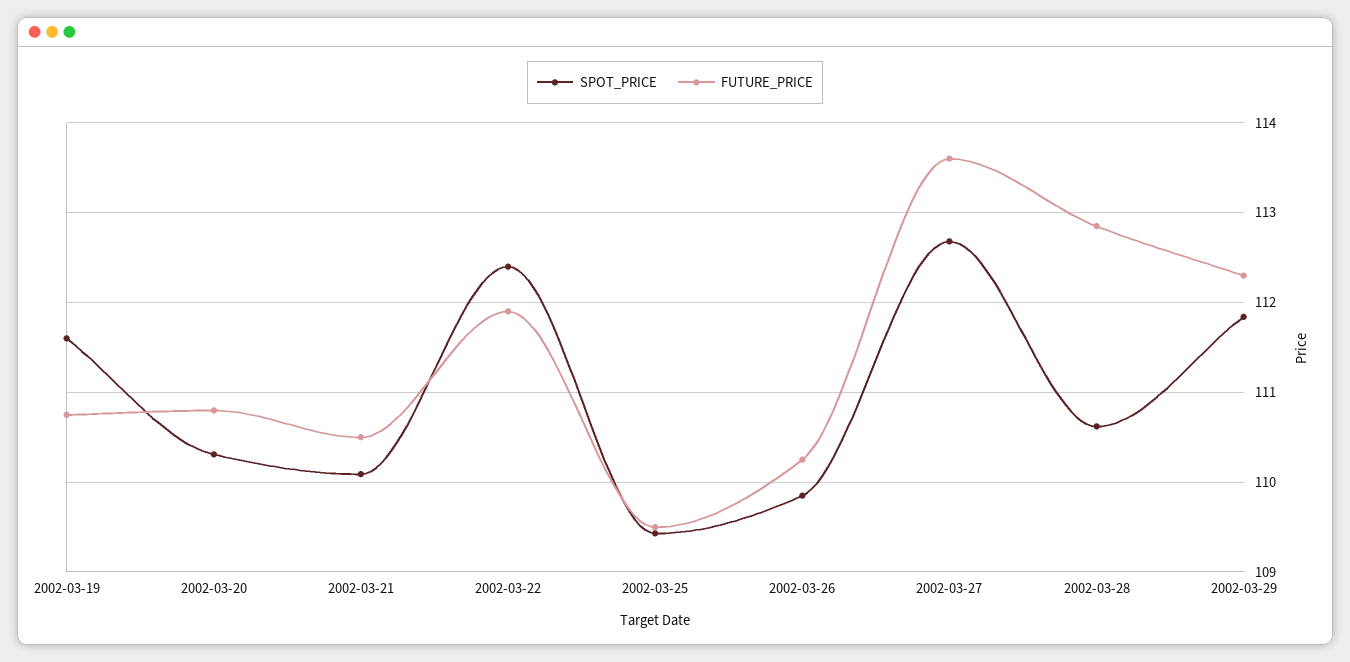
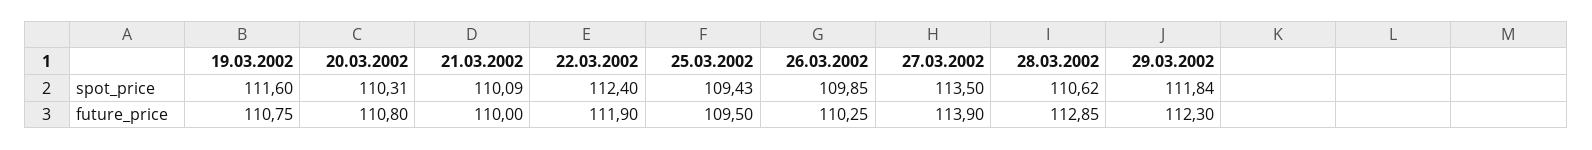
  {
    "SPOT_PRICE": {
      "2002-03-19": 111.6,
      "2002-03-20": 110.31,
      "2002-03-21": 110.09,
      "2002-03-22": 112.4,
      "2002-03-25": 109.43,
      "2002-03-26": 109.85,
-     "2002-03-27": 112.7,
+     "2002-03-27": 113.5,
      "2002-03-28": 110.62,
      "2002-03-29": 111.84
    },
    "FUTURE_PRICE": {
      "2002-03-19": 110.75,
      "2002-03-20": 110.8,
-     "2002-03-21": 110.5,
+     "2002-03-21": 110,
      "2002-03-22": 111.9,
      "2002-03-25": 109.5,
      "2002-03-26": 110.25,
-     "2002-03-27": 113.6,
+     "2002-03-27": 113.9,
      "2002-03-28": 112.85,
      "2002-03-29": 112.3
    }
  }

